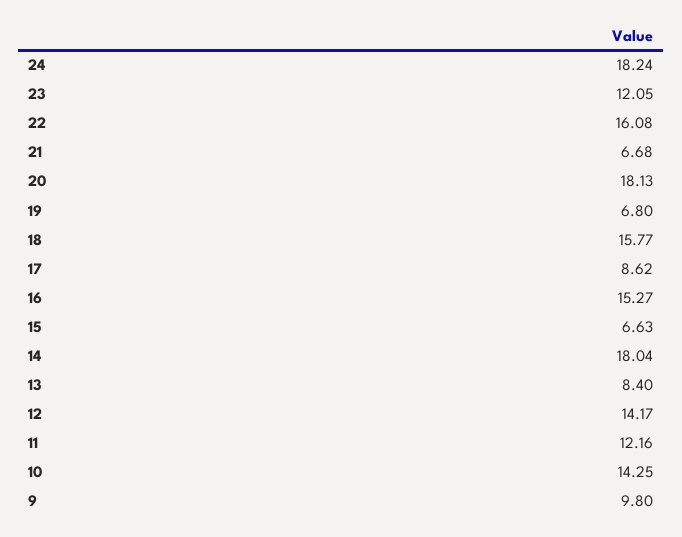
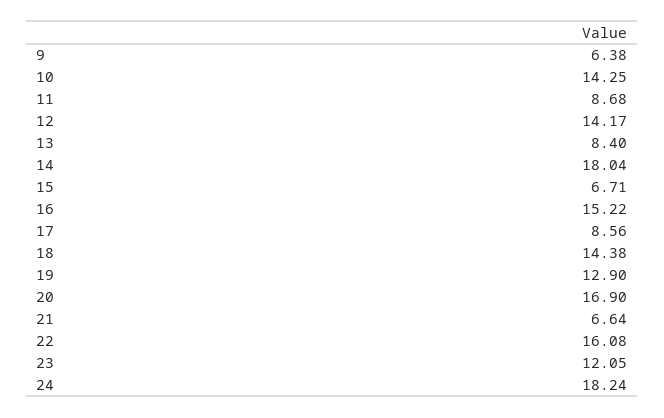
  {
    "24": 18.24,
    "23": 12.05,
    "22": 16.08,
-   "21": 6.68,
+   "21": 6.64,
-   "20": 18.13,
+   "20": 16.9,
-   "19": 6.8,
+   "19": 12.9,
-   "18": 15.77,
+   "18": 14.38,
-   "17": 8.62,
+   "17": 8.56,
-   "16": 15.27,
+   "16": 15.22,
-   "15": 6.63,
+   "15": 6.71,
    "14": 18.04,
    "13": 8.4,
    "12": 14.17,
-   "11": 12.16,
+   "11": 8.68,
    "10": 14.25,
-   "9": 9.8
+   "9": 6.38
  }

